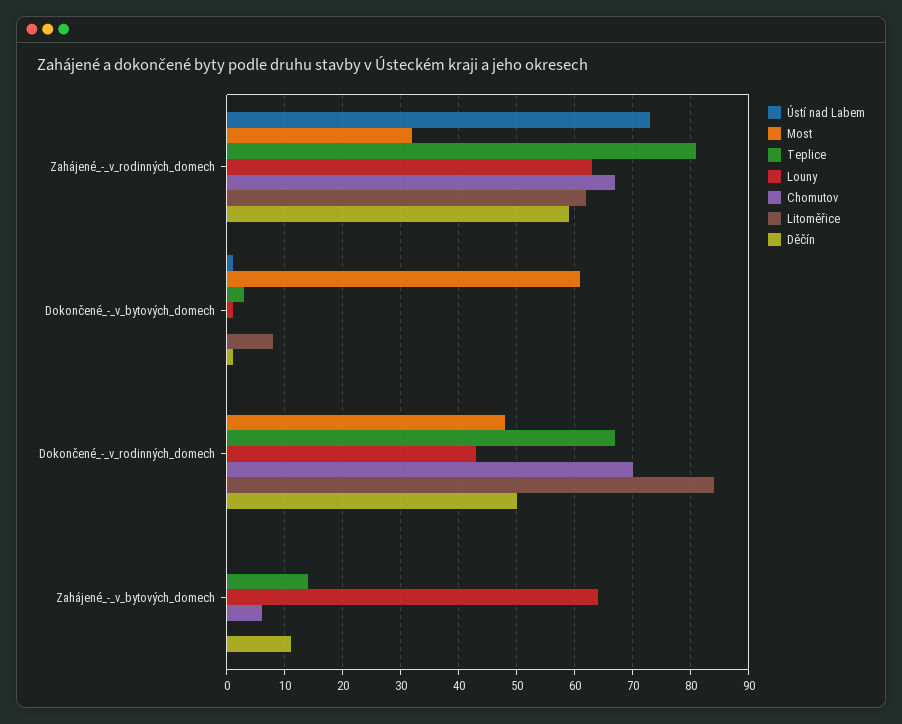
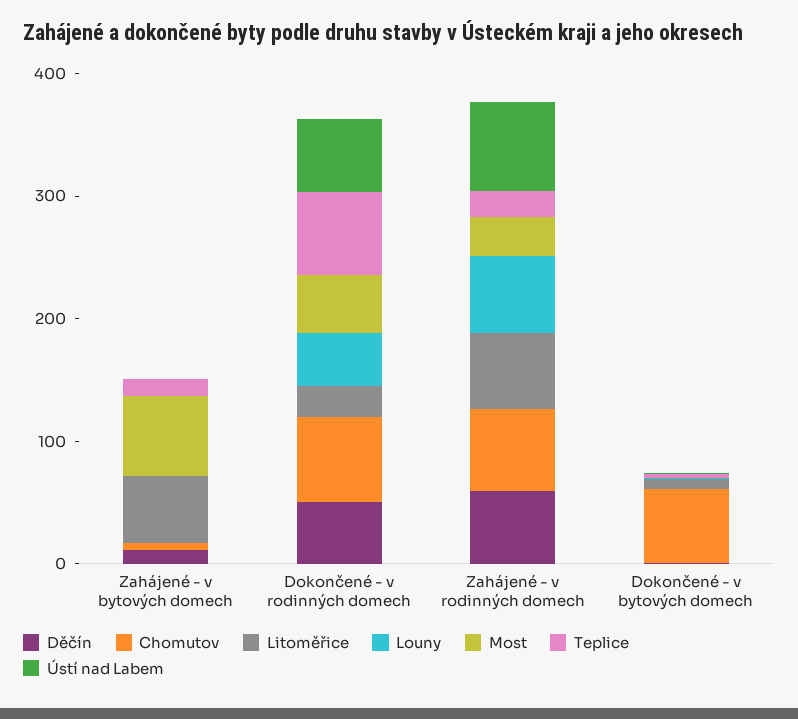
  {
    "Ústí nad Labem": {
      "Zahájené_-_v_rodinných_domech": 75,
      "Dokončené_-_v_bytových_domech": 0,
-     "Dokončené_-_v_rodinných_domech": 0,
+     "Dokončené_-_v_rodinných_domech": 60,
      "Zahájené_-_v_bytových_domech": 0
    },
    "Most": {
      "Zahájené_-_v_rodinných_domech": 30,
-     "Dokončené_-_v_bytových_domech": 60,
+     "Dokončené_-_v_bytových_domech": 0,
      "Dokončené_-_v_rodinných_domech": 50,
-     "Zahájené_-_v_bytových_domech": 0
+     "Zahájené_-_v_bytových_domech": 60
    },
    "Teplice": {
-     "Zahájené_-_v_rodinných_domech": 80,
+     "Zahájené_-_v_rodinných_domech": 20,
      "Dokončené_-_v_bytových_domech": 5,
      "Dokončené_-_v_rodinných_domech": 65,
      "Zahájené_-_v_bytových_domech": 15
    },
    "Louny": {
      "Zahájené_-_v_rodinných_domech": 65,
      "Dokončené_-_v_bytových_domech": 0,
      "Dokončené_-_v_rodinných_domech": 45,
-     "Zahájené_-_v_bytových_domech": 65
+     "Zahájené_-_v_bytových_domech": 0
    },
    "Chomutov": {
      "Zahájené_-_v_rodinných_domech": 65,
-     "Dokončené_-_v_bytových_domech": 0,
+     "Dokončené_-_v_bytových_domech": 60,
      "Dokončené_-_v_rodinných_domech": 70,
      "Zahájené_-_v_bytových_domech": 5
    },
    "Litoměřice": {
      "Zahájené_-_v_rodinných_domech": 60,
      "Dokončené_-_v_bytových_domech": 10,
-     "Dokončené_-_v_rodinných_domech": 85,
+     "Dokončené_-_v_rodinných_domech": 20,
-     "Zahájené_-_v_bytových_domech": 0
+     "Zahájené_-_v_bytových_domech": 60
    },
    "Děčín": {
      "Zahájené_-_v_rodinných_domech": 60,
      "Dokončené_-_v_bytových_domech": 0,
      "Dokončené_-_v_rodinných_domech": 50,
      "Zahájené_-_v_bytových_domech": 10
    }
  }

